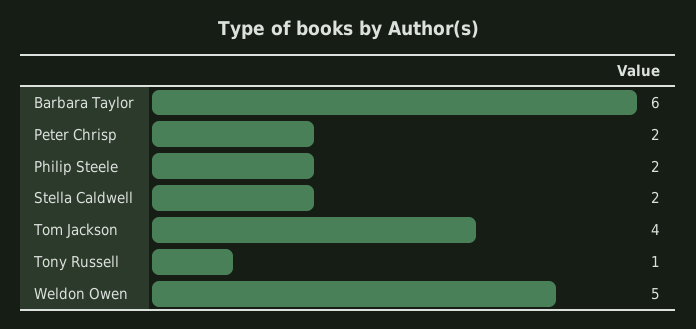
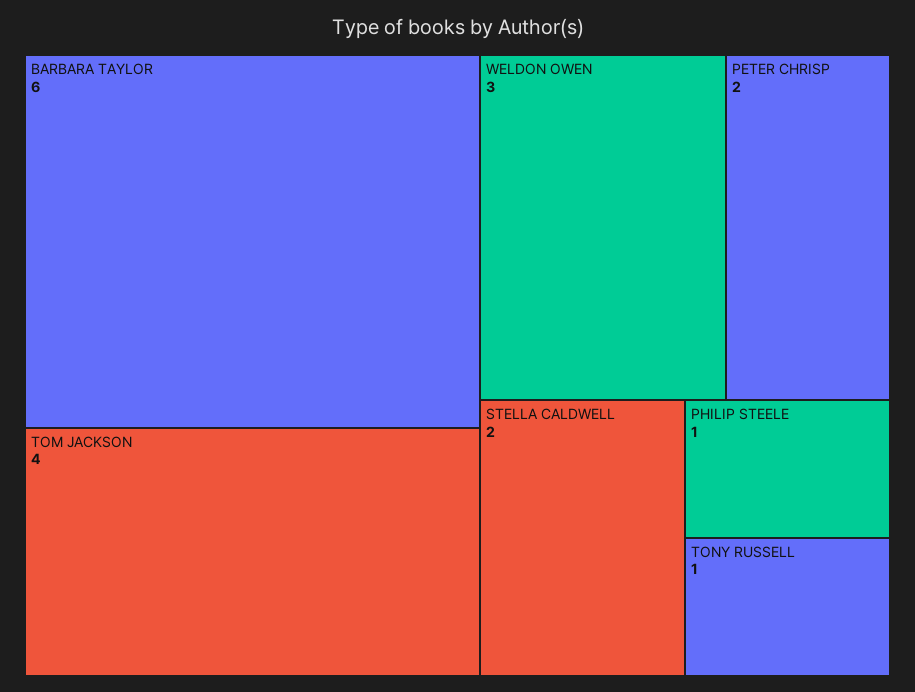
  {
    "Barbara Taylor": 6,
    "Peter Chrisp": 2,
-   "Philip Steele": 2,
+   "Philip Steele": 1,
    "Stella Caldwell": 2,
    "Tom Jackson": 4,
    "Tony Russell": 1,
-   "Weldon Owen": 5
+   "Weldon Owen": 3
  }

